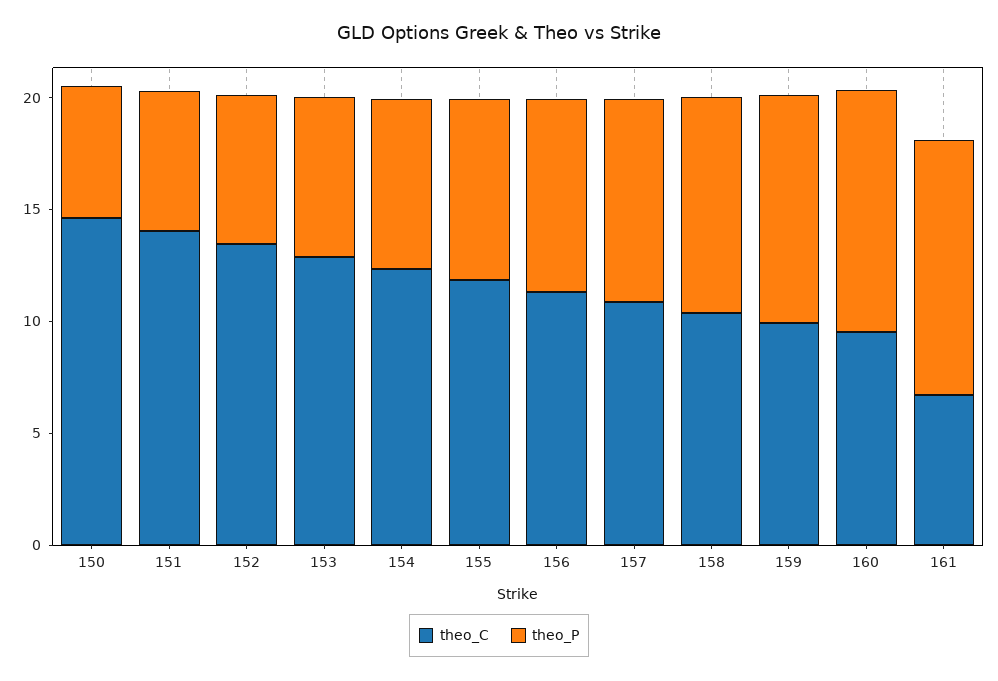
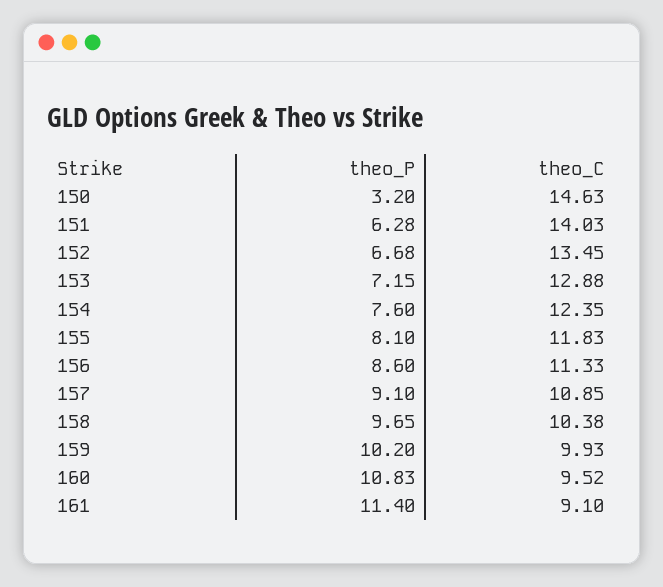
  {
    "theo_C": {
      "150": 14.63,
      "151": 14.03,
      "152": 13.45,
      "153": 12.88,
      "154": 12.35,
      "155": 11.83,
      "156": 11.33,
      "157": 10.85,
      "158": 10.38,
      "159": 9.93,
      "160": 9.52,
-     "161": 7
+     "161": 9.1
    },
    "theo_P": {
-     "150": 6,
+     "150": 3.2,
      "151": 6.28,
      "152": 6.68,
      "153": 7.15,
      "154": 7.6,
      "155": 8.1,
      "156": 8.6,
      "157": 9.1,
      "158": 9.65,
      "159": 10.2,
      "160": 10.83,
      "161": 11.4
    }
  }

